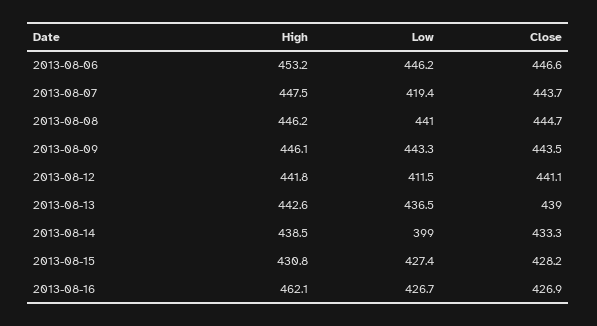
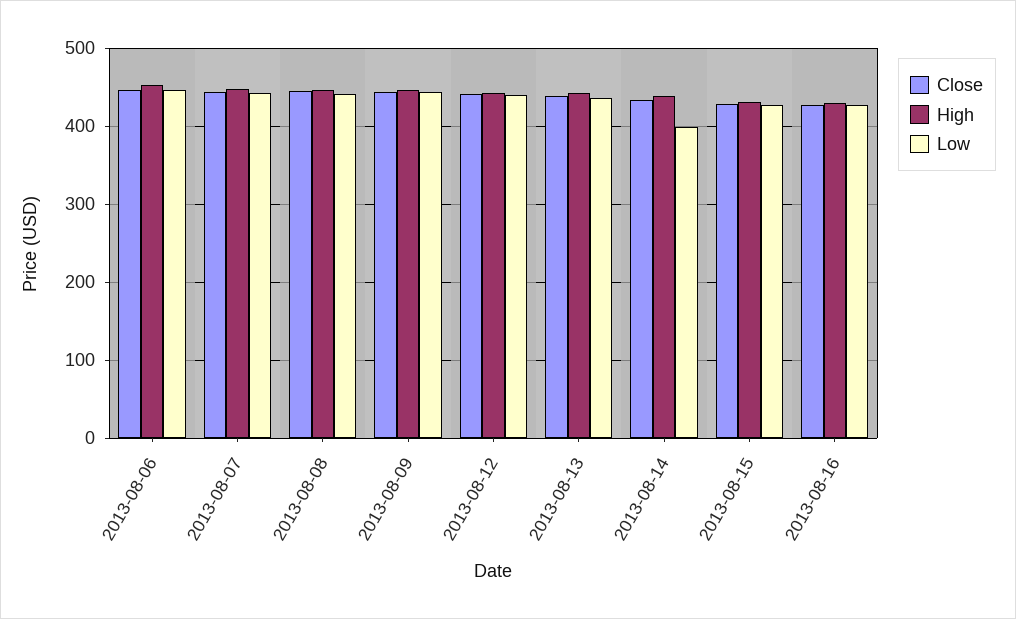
  {
    "High": {
      "2013-08-06": 453.2,
      "2013-08-07": 447.5,
      "2013-08-08": 446.2,
      "2013-08-09": 446.1,
      "2013-08-12": 441.8,
      "2013-08-13": 442.6,
      "2013-08-14": 438.5,
      "2013-08-15": 430.8,
-     "2013-08-16": 462.1
+     "2013-08-16": 430
    },
    "Low": {
      "2013-08-06": 446.2,
-     "2013-08-07": 419.4,
+     "2013-08-07": 440,
      "2013-08-08": 441,
      "2013-08-09": 443.3,
-     "2013-08-12": 411.5,
+     "2013-08-12": 440,
      "2013-08-13": 436.5,
      "2013-08-14": 399,
      "2013-08-15": 427.4,
      "2013-08-16": 426.7
    },
    "Close": {
      "2013-08-06": 446.6,
      "2013-08-07": 443.7,
      "2013-08-08": 444.7,
      "2013-08-09": 443.5,
      "2013-08-12": 441.1,
      "2013-08-13": 439,
      "2013-08-14": 433.3,
      "2013-08-15": 428.2,
      "2013-08-16": 426.9
    }
  }

